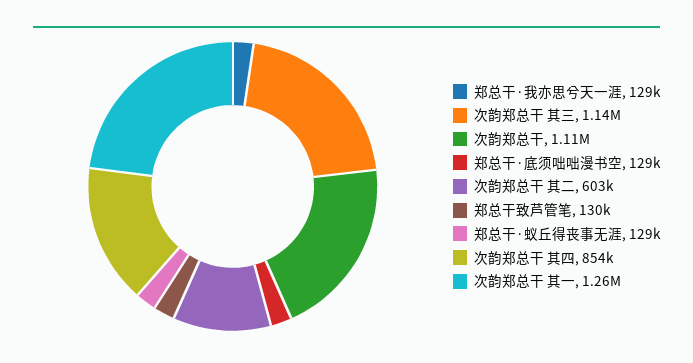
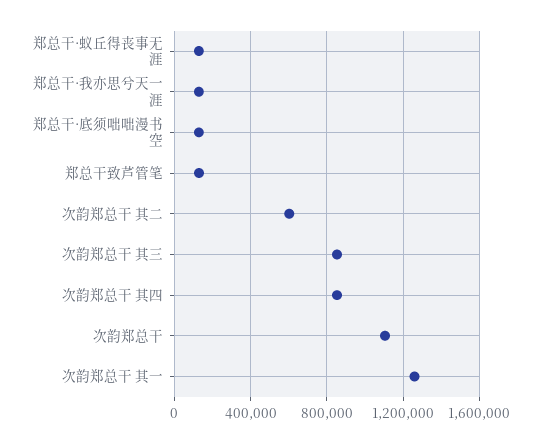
  {
    "郑总干·我亦思兮天一涯": 129000,
-   "次韵郑总干 其三": 1140000,
+   "次韵郑总干 其三": 850000,
    "次韵郑总干": 1110000,
    "郑总干·底须咄咄漫书空": 129000,
    "次韵郑总干 其二": 603000,
    "郑总干致芦管笔": 130000,
    "郑总干·蚁丘得丧事无涯": 129000,
    "次韵郑总干 其四": 854000,
    "次韵郑总干 其一": 1260000
  }

